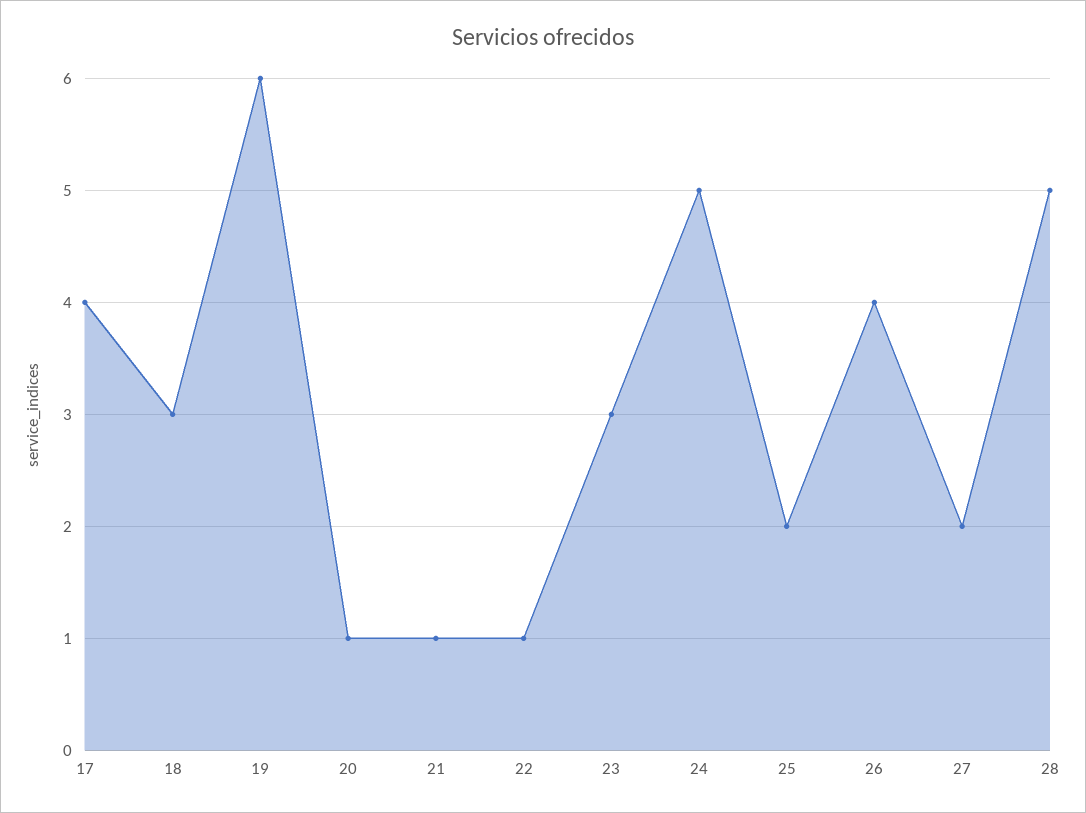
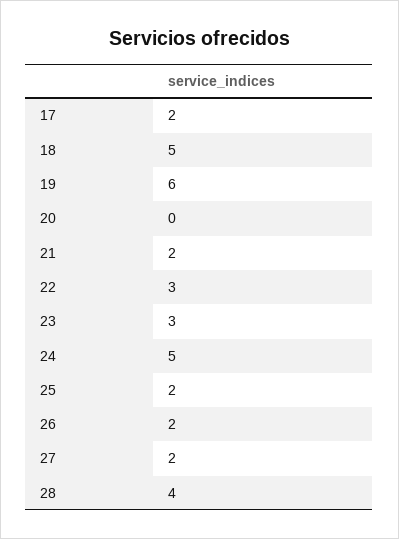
  {
-   "17": 4,
+   "17": 2,
-   "18": 3,
+   "18": 5,
    "19": 6,
-   "20": 1,
+   "20": 0,
-   "21": 1,
+   "21": 2,
-   "22": 1,
+   "22": 3,
    "23": 3,
    "24": 5,
    "25": 2,
-   "26": 4,
+   "26": 2,
    "27": 2,
-   "28": 5
+   "28": 4
  }

